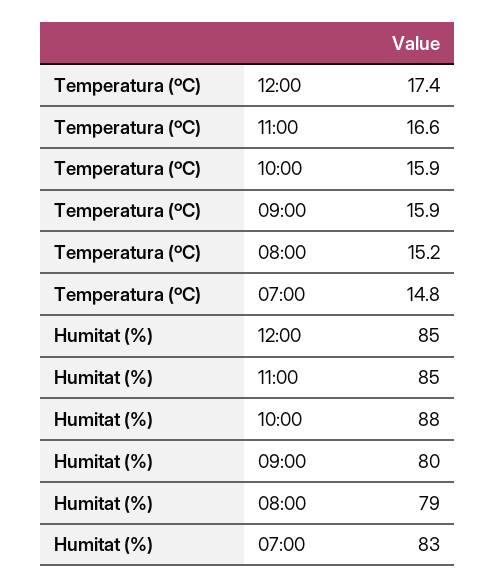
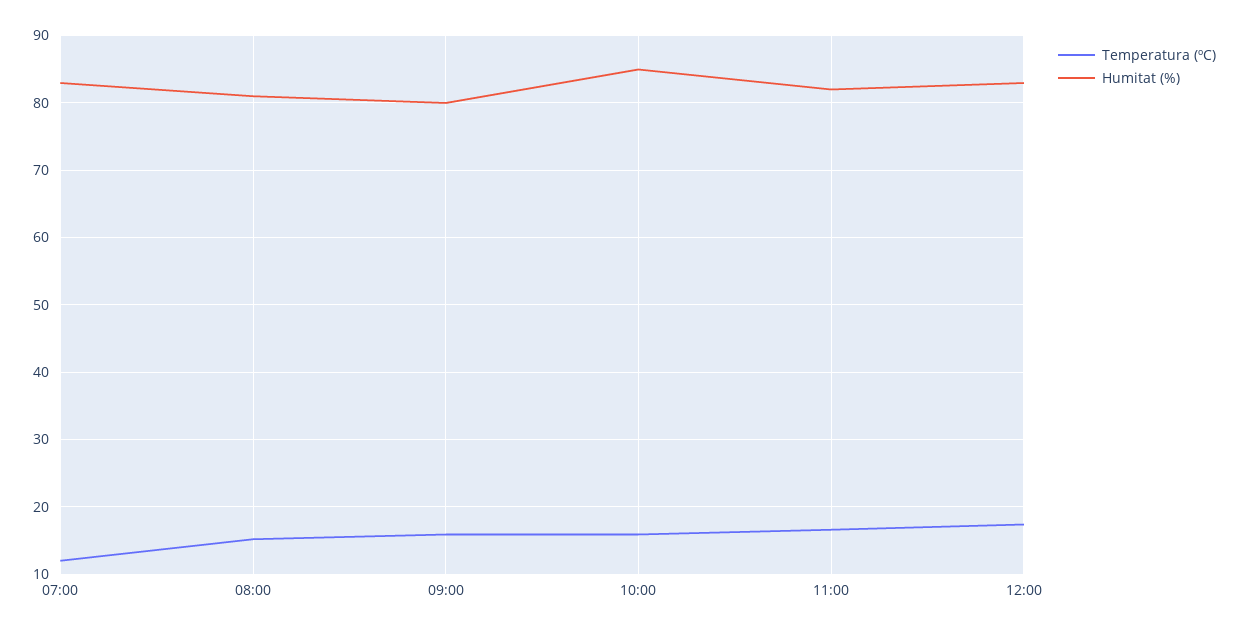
  {
    "Temperatura (ºC)": {
      "12:00": 17.4,
      "11:00": 16.6,
      "10:00": 15.9,
      "09:00": 15.9,
      "08:00": 15.2,
-     "07:00": 14.8
+     "07:00": 12
    },
    "Humitat (%)": {
-     "12:00": 85,
+     "12:00": 83,
-     "11:00": 85,
+     "11:00": 82,
-     "10:00": 88,
+     "10:00": 85,
      "09:00": 80,
-     "08:00": 79,
+     "08:00": 81,
      "07:00": 83
    }
  }

